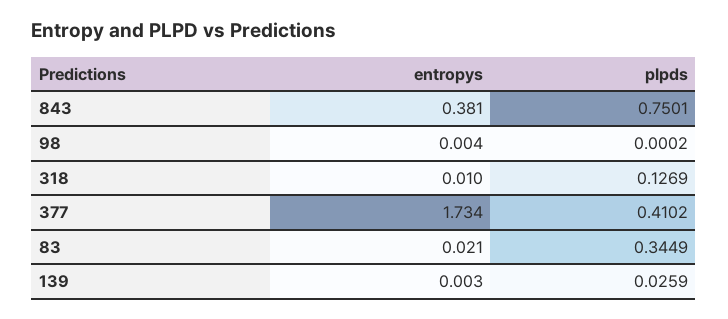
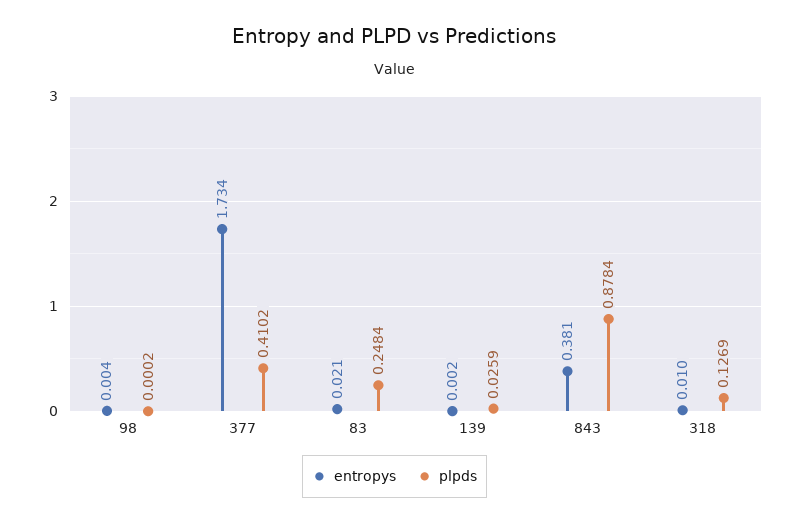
  {
    "entropys": {
      "843": 0.381,
      "98": 0.004,
      "318": 0.01,
      "377": 1.734,
      "83": 0.021,
-     "139": 0.003
+     "139": 0.002
    },
    "plpds": {
-     "843": 0.7501,
+     "843": 0.8784,
      "98": 0.0002,
      "318": 0.1269,
      "377": 0.4102,
-     "83": 0.3449,
+     "83": 0.2484,
      "139": 0.0259
    }
  }

